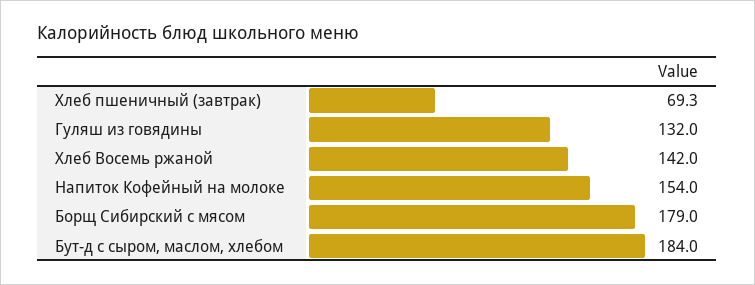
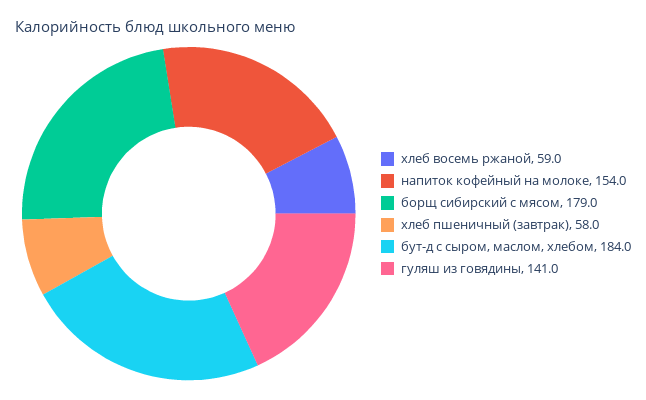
  {
-   "Хлеб пшеничный (завтрак)": 69.3,
+   "Хлеб пшеничный (завтрак)": 58,
-   "Гуляш из говядины": 132,
+   "Гуляш из говядины": 141,
-   "Хлеб Восемь ржаной": 142,
+   "Хлеб Восемь ржаной": 59,
    "Напиток Кофейный на молоке": 154,
    "Борщ Сибирский с мясом": 179,
    "Бут-д с сыром, маслом, хлебом": 184
  }

